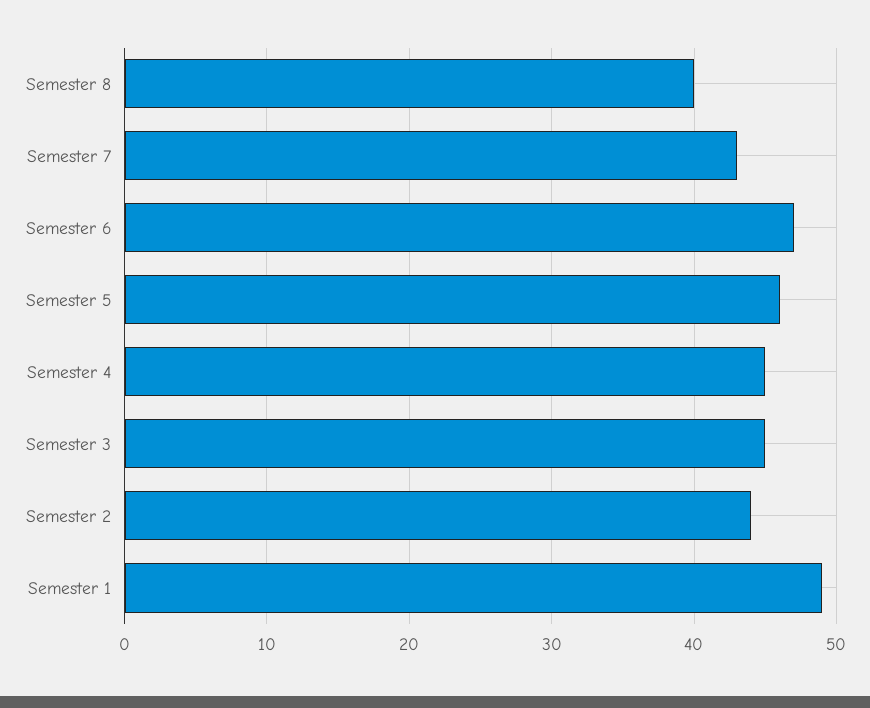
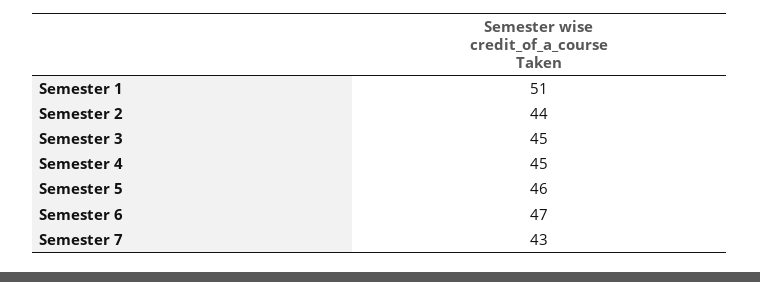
  {
-   "Semester 8": 40,
    "Semester 7": 43,
    "Semester 6": 47,
    "Semester 5": 46,
    "Semester 4": 45,
    "Semester 3": 45,
    "Semester 2": 44,
-   "Semester 1": 49
+   "Semester 1": 51
  }

